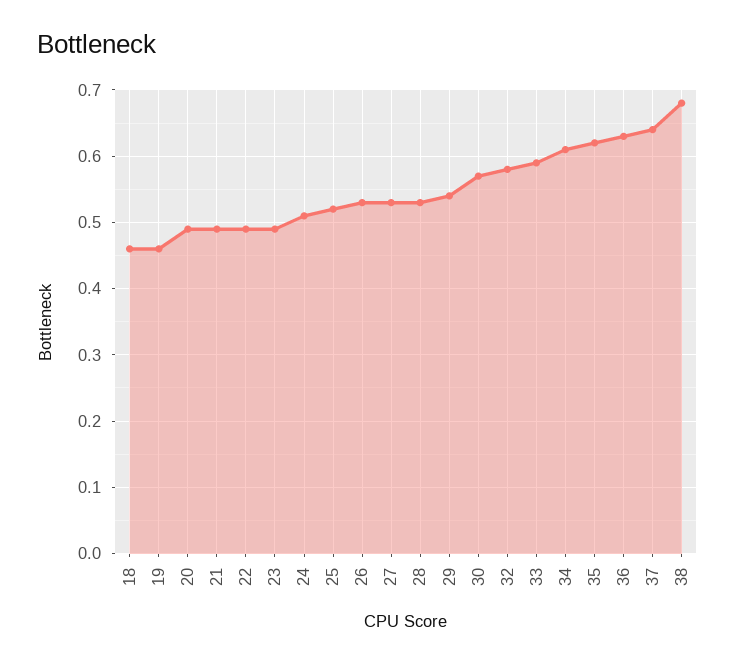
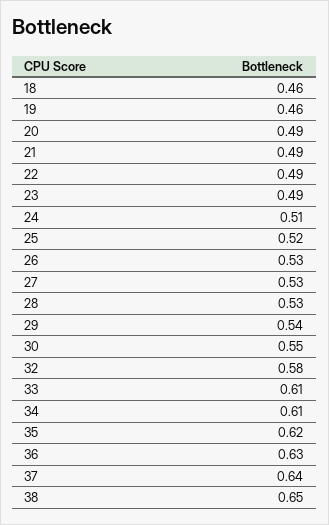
  {
    "18": 0.46,
    "19": 0.46,
    "20": 0.49,
    "21": 0.49,
    "22": 0.49,
    "23": 0.49,
    "24": 0.51,
    "25": 0.52,
    "26": 0.53,
    "27": 0.53,
    "28": 0.53,
    "29": 0.54,
-   "30": 0.57,
+   "30": 0.55,
    "32": 0.58,
-   "33": 0.59,
+   "33": 0.61,
    "34": 0.61,
    "35": 0.62,
    "36": 0.63,
    "37": 0.64,
-   "38": 0.68
+   "38": 0.65
  }

